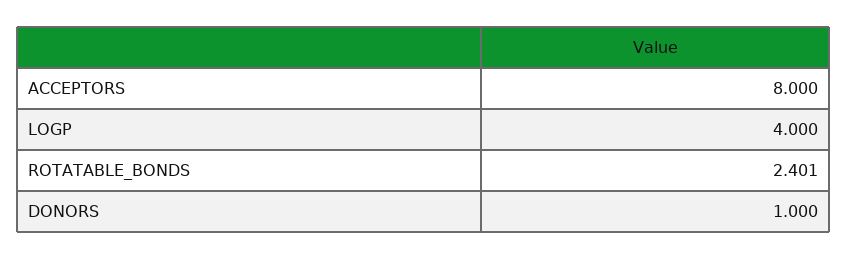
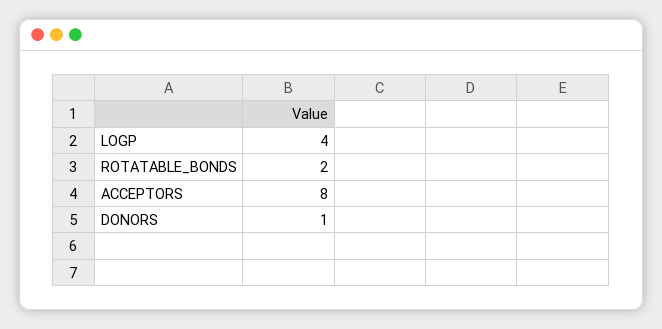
  {
    "ACCEPTORS": 8,
    "LOGP": 4,
-   "ROTATABLE_BONDS": 2.401,
+   "ROTATABLE_BONDS": 2,
    "DONORS": 1
  }

